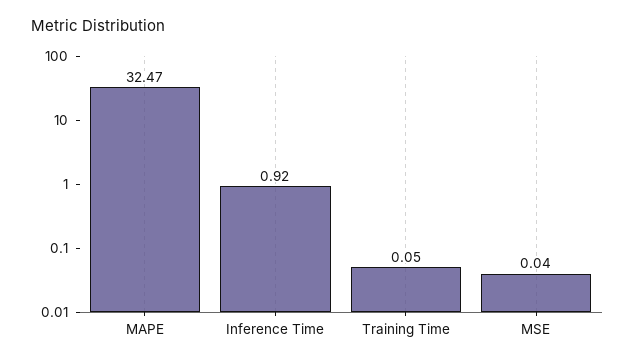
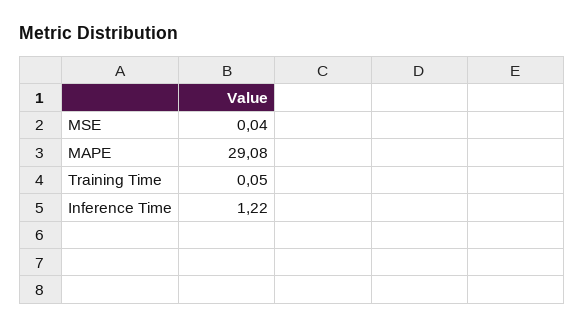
  {
-   "MAPE": 32.47,
+   "MAPE": 29.08,
-   "Inference Time": 0.92,
+   "Inference Time": 1.22,
    "Training Time": 0.05,
    "MSE": 0.04
  }

